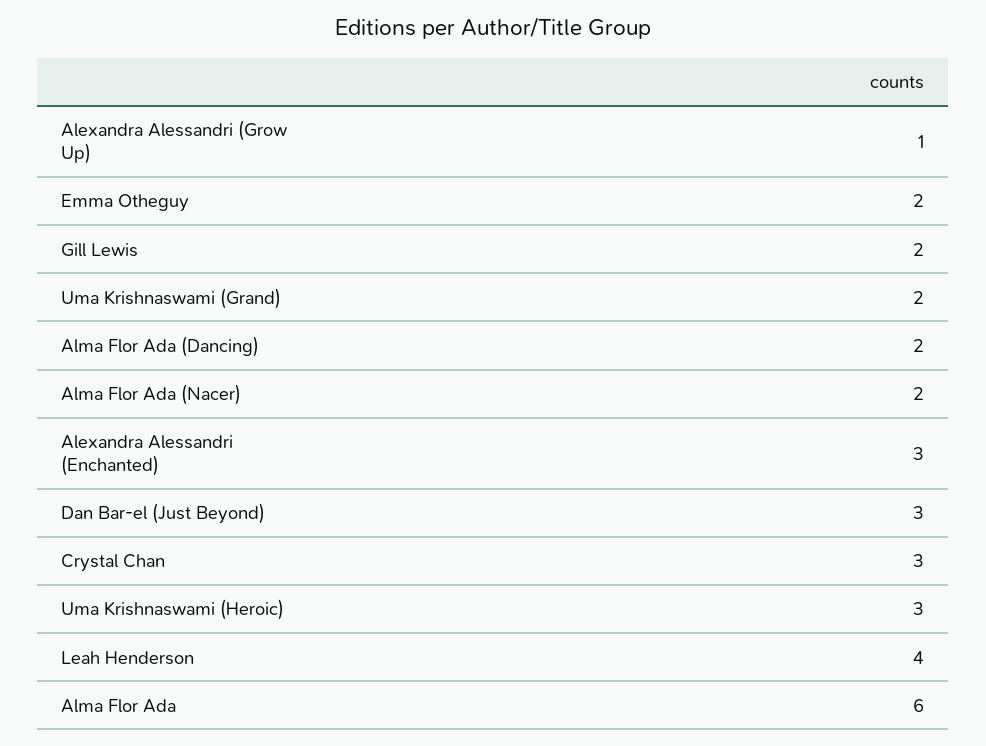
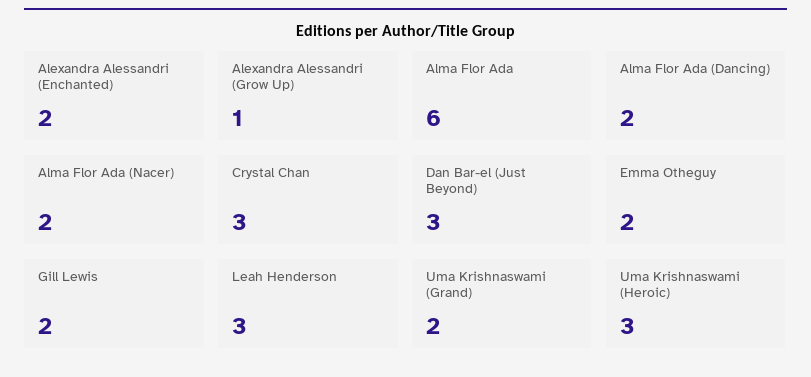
  {
    "Alexandra Alessandri (Grow Up)": 1,
    "Emma Otheguy": 2,
    "Gill Lewis": 2,
    "Uma Krishnaswami (Grand)": 2,
    "Alma Flor Ada (Dancing)": 2,
    "Alma Flor Ada (Nacer)": 2,
-   "Alexandra Alessandri (Enchanted)": 3,
+   "Alexandra Alessandri (Enchanted)": 2,
    "Dan Bar-el (Just Beyond)": 3,
    "Crystal Chan": 3,
    "Uma Krishnaswami (Heroic)": 3,
-   "Leah Henderson": 4,
+   "Leah Henderson": 3,
    "Alma Flor Ada": 6
  }

